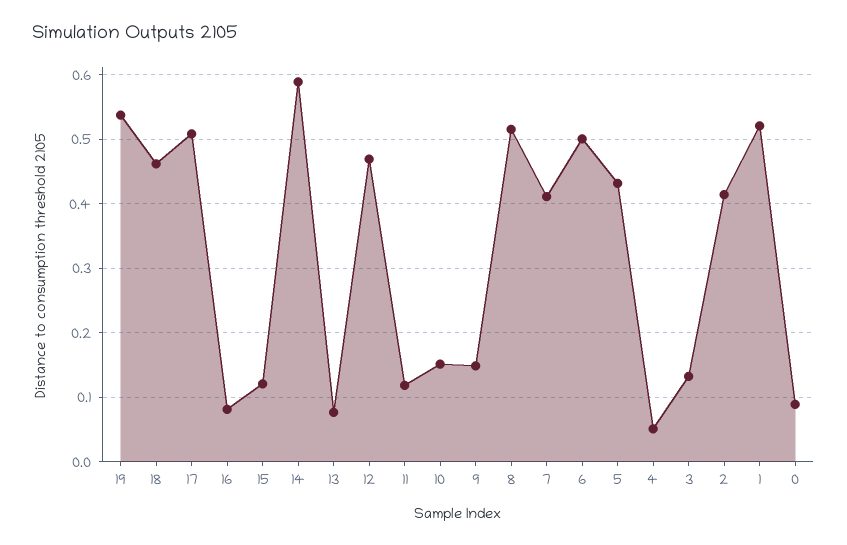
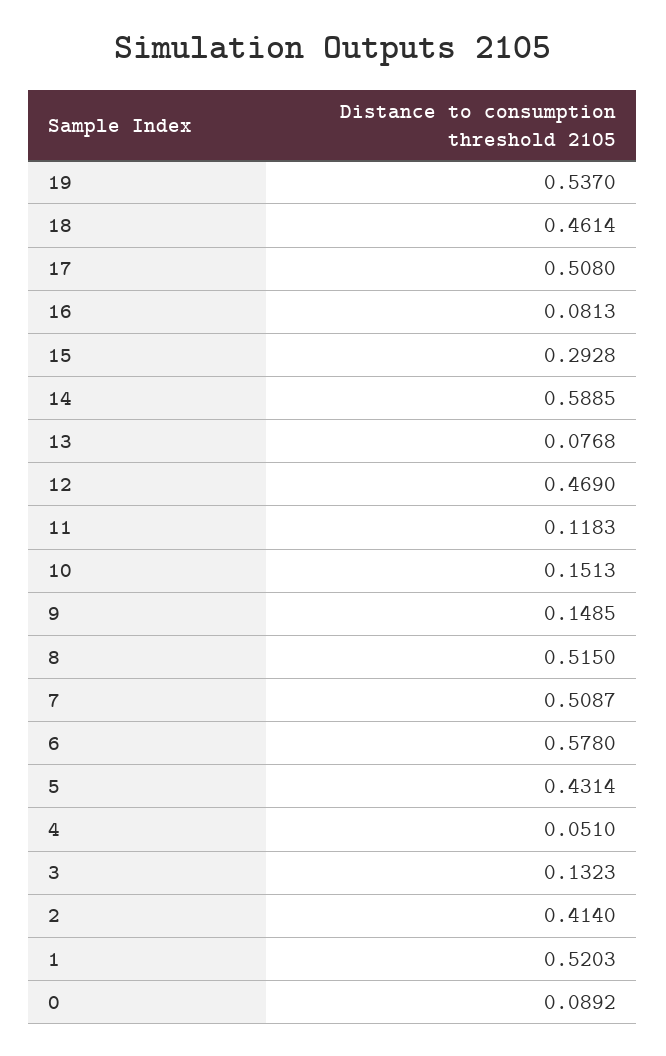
  {
    "19": 0.537,
    "18": 0.4614,
    "17": 0.508,
    "16": 0.0813,
-   "15": 0.12,
+   "15": 0.2928,
    "14": 0.5885,
    "13": 0.0768,
    "12": 0.469,
    "11": 0.1183,
    "10": 0.1513,
    "9": 0.1485,
    "8": 0.515,
-   "7": 0.41,
+   "7": 0.5087,
-   "6": 0.5,
+   "6": 0.578,
    "5": 0.4314,
    "4": 0.051,
    "3": 0.1323,
    "2": 0.414,
    "1": 0.5203,
    "0": 0.0892
  }

